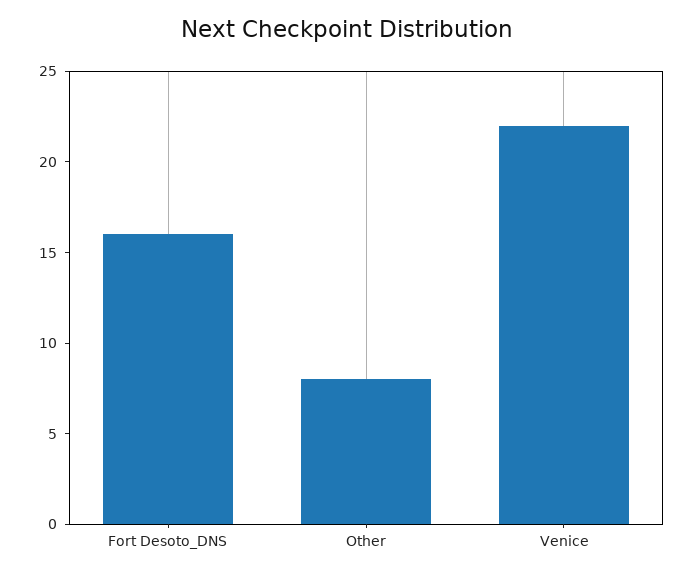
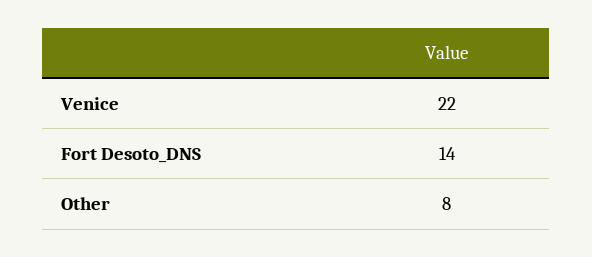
  {
-   "Fort Desoto_DNS": 16,
+   "Fort Desoto_DNS": 14,
    "Other": 8,
    "Venice": 22
  }

